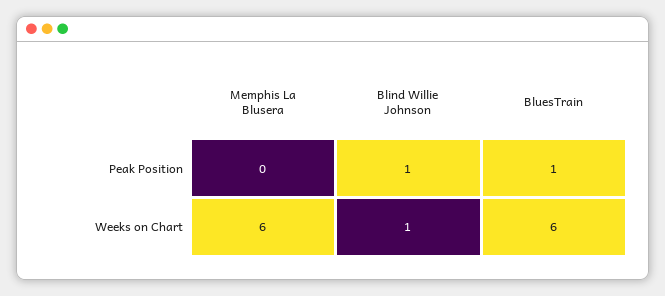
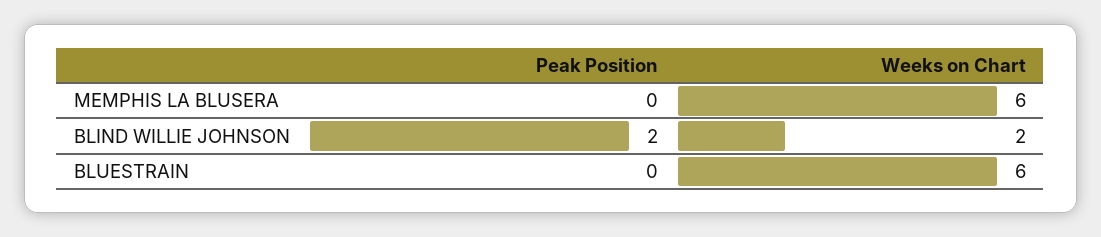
  {
    "Memphis La Blusera": {
      "Peak Position": 0,
      "Weeks on Chart": 6
    },
    "Blind Willie Johnson": {
-     "Peak Position": 1,
+     "Peak Position": 2,
-     "Weeks on Chart": 1
+     "Weeks on Chart": 2
    },
    "BluesTrain": {
-     "Peak Position": 1,
+     "Peak Position": 0,
      "Weeks on Chart": 6
    }
  }

